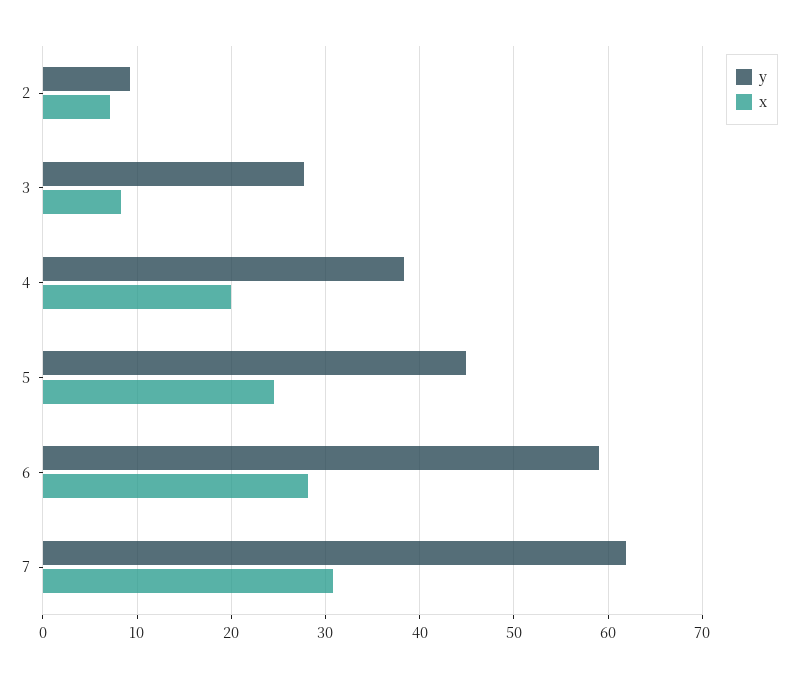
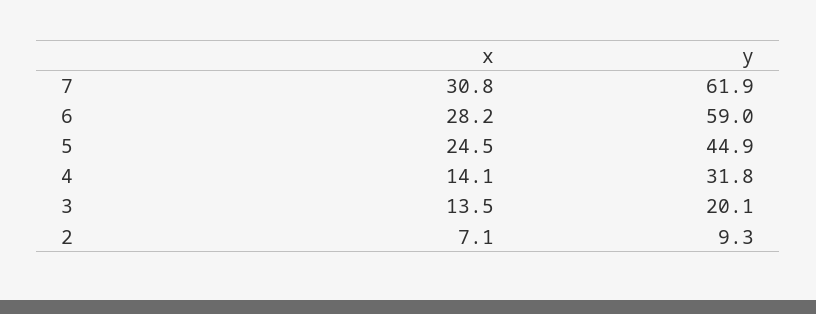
  {
    "y": {
      "2": 9.3,
-     "3": 28,
+     "3": 20.1,
-     "4": 38,
+     "4": 31.8,
      "5": 44.9,
      "6": 59,
      "7": 61.9
    },
    "x": {
      "2": 7.1,
-     "3": 8,
+     "3": 13.5,
-     "4": 20,
+     "4": 14.1,
      "5": 24.5,
      "6": 28.2,
      "7": 30.8
    }
  }

